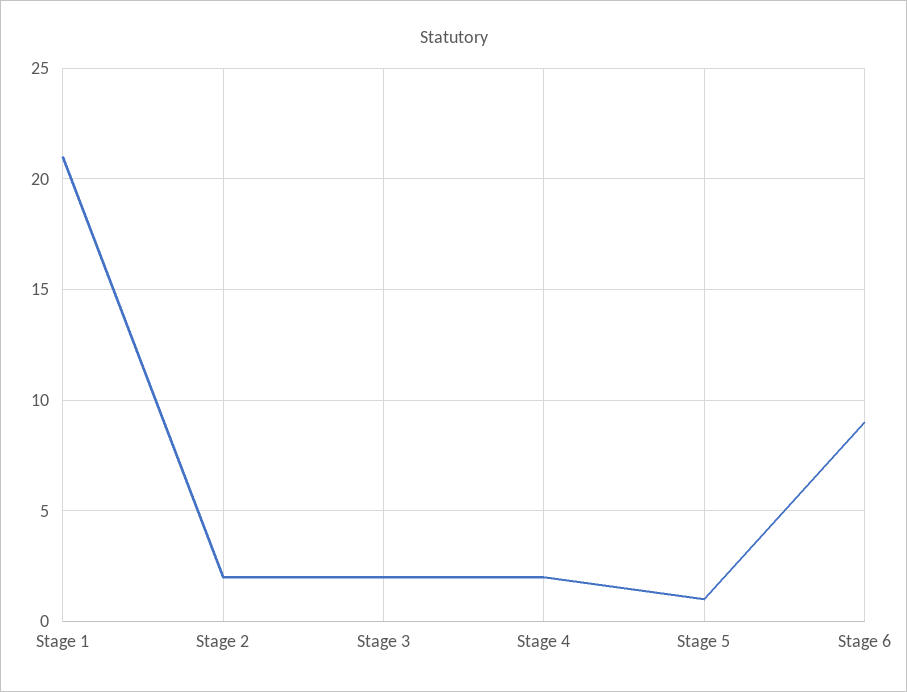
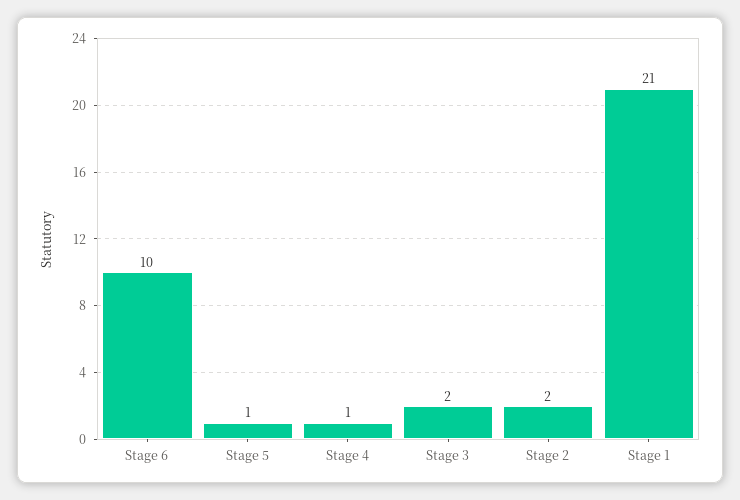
  {
    "Stage 1": 21,
    "Stage 2": 2,
    "Stage 3": 2,
-   "Stage 4": 2,
+   "Stage 4": 1,
    "Stage 5": 1,
-   "Stage 6": 9
+   "Stage 6": 10
  }

